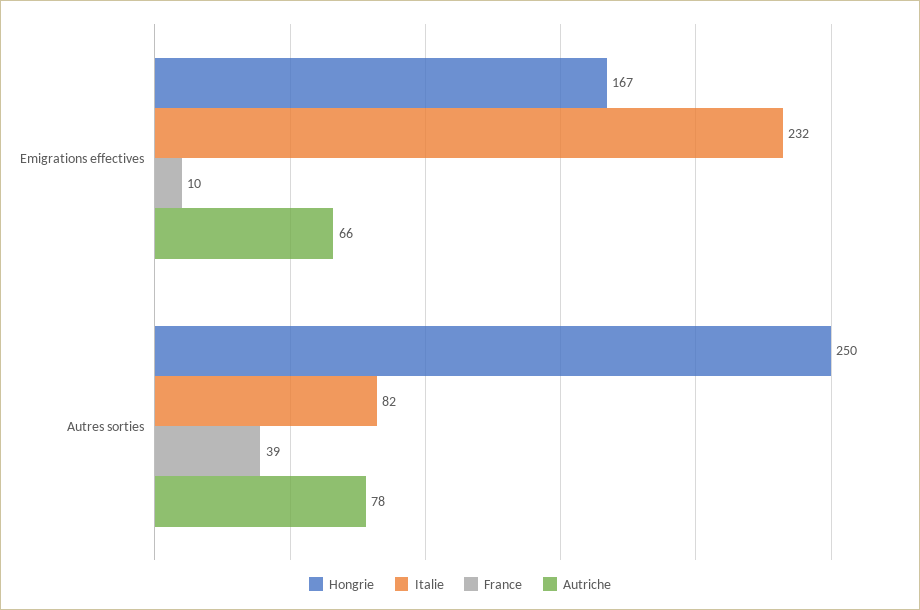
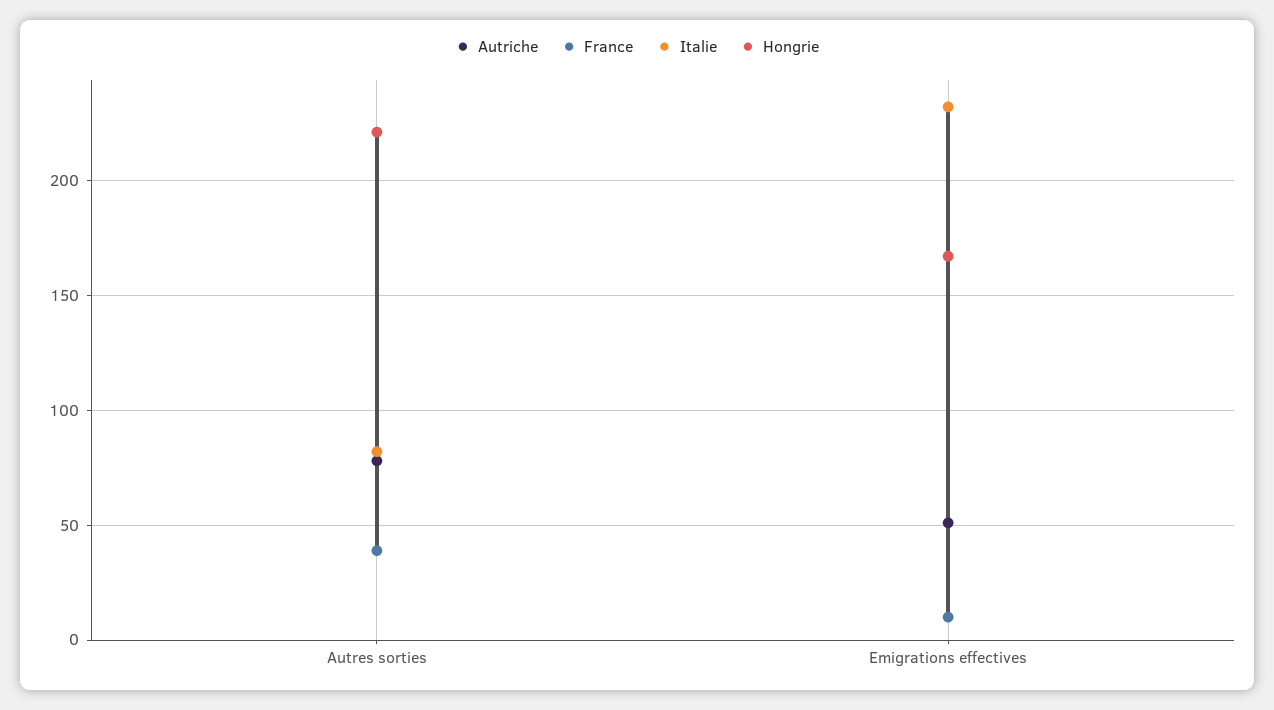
  {
    "Hongrie": {
      "Emigrations effectives": 167,
-     "Autres sorties": 250
+     "Autres sorties": 220
    },
    "Italie": {
      "Emigrations effectives": 232,
      "Autres sorties": 82
    },
    "France": {
      "Emigrations effectives": 10,
      "Autres sorties": 39
    },
    "Autriche": {
-     "Emigrations effectives": 66,
+     "Emigrations effectives": 50,
      "Autres sorties": 78
    }
  }

